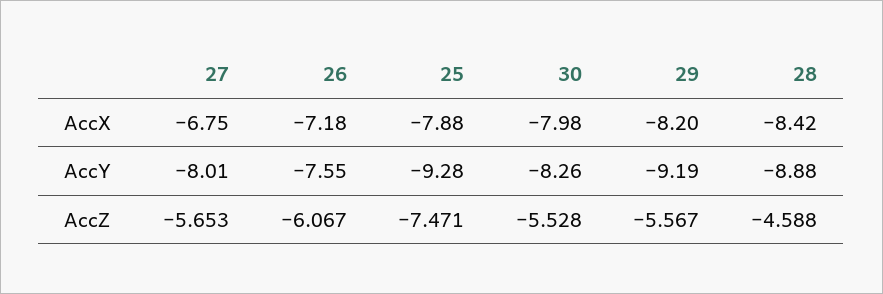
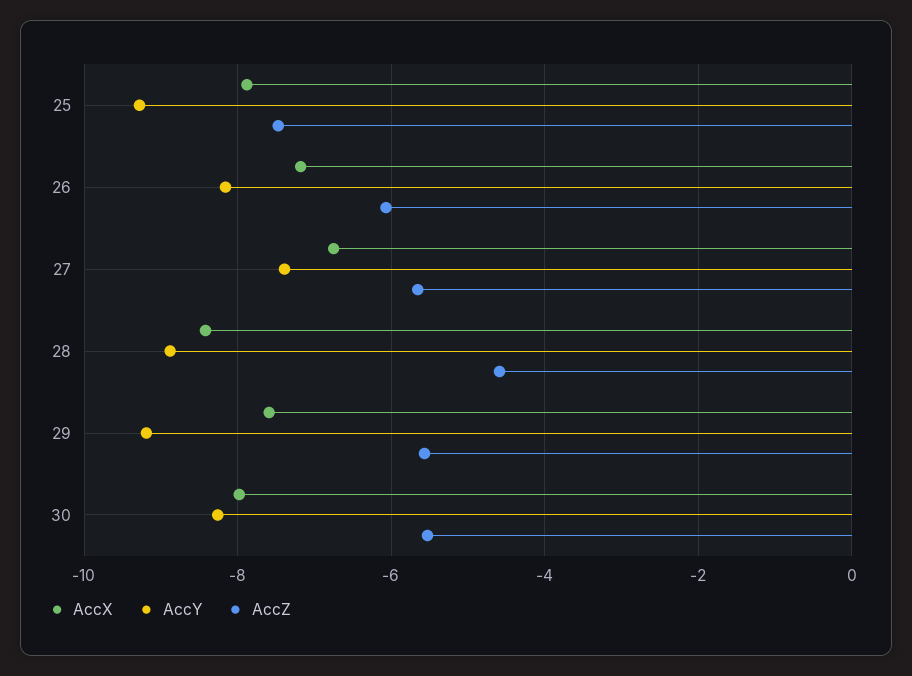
  {
    "AccX": {
      "27": -6.75,
      "26": -7.18,
      "25": -7.88,
      "30": -7.98,
-     "29": -8.2,
+     "29": -7.6,
      "28": -8.42
    },
    "AccY": {
-     "27": -8.01,
+     "27": -7.4,
-     "26": -7.55,
+     "26": -8.2,
      "25": -9.28,
      "30": -8.26,
      "29": -9.19,
      "28": -8.88
    },
    "AccZ": {
      "27": -5.653,
      "26": -6.067,
      "25": -7.471,
      "30": -5.528,
      "29": -5.567,
      "28": -4.588
    }
  }

